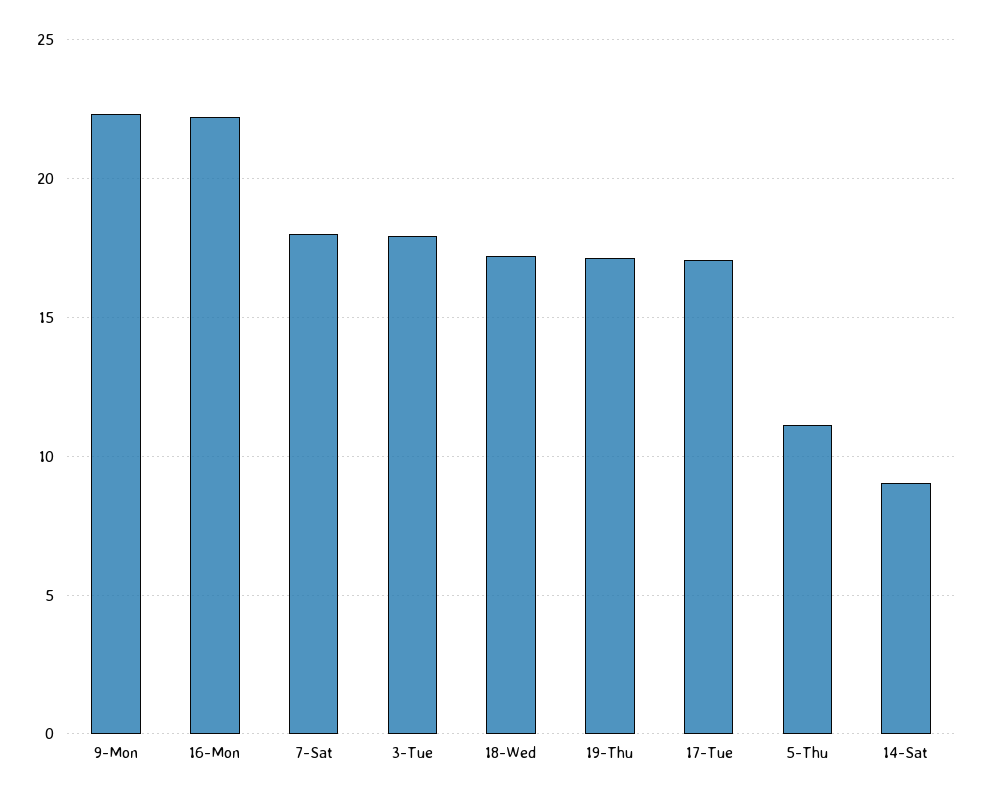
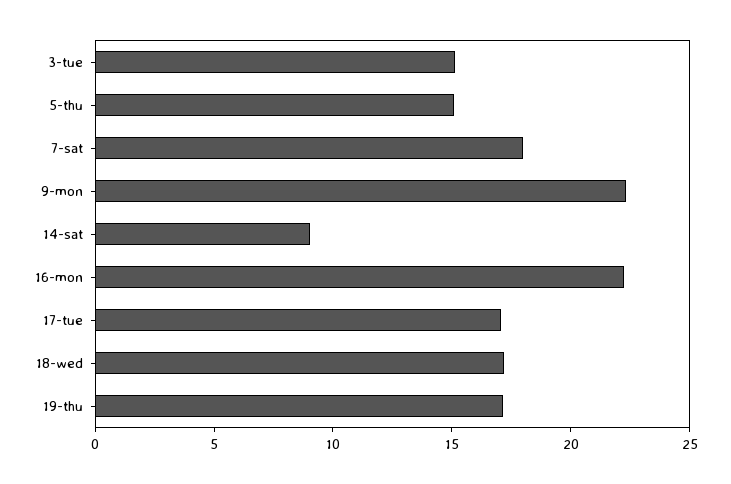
  {
    "9-Mon": 22.5,
    "16-Mon": 22,
    "7-Sat": 18,
-   "3-Tue": 18,
+   "3-Tue": 15,
    "18-Wed": 17,
    "19-Thu": 17,
    "17-Tue": 17,
-   "5-Thu": 11,
+   "5-Thu": 15,
    "14-Sat": 9
  }

